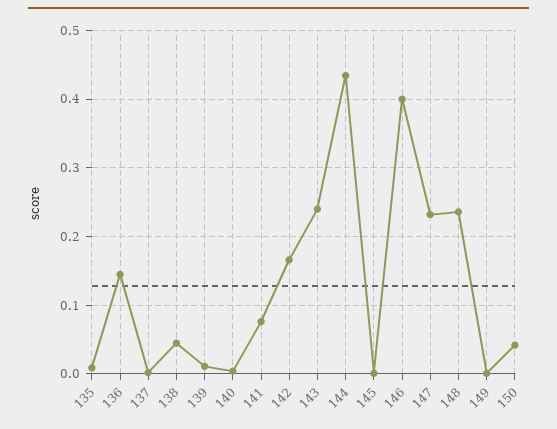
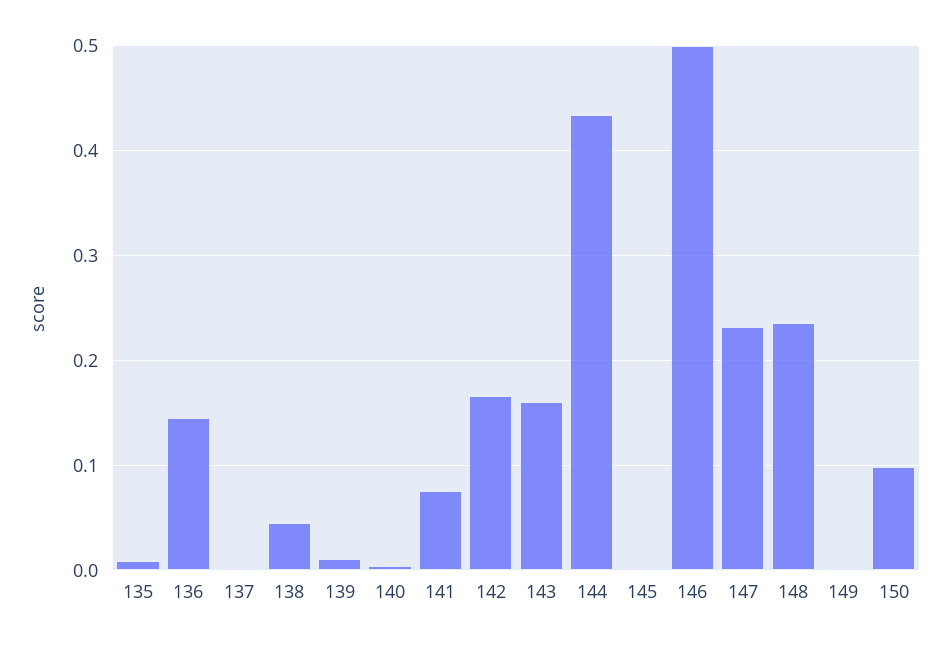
  {
    "135": 0.01,
    "136": 0.15,
    "137": 0,
    "138": 0.05,
    "139": 0.01,
    "140": 0,
    "141": 0.08,
    "142": 0.17,
-   "143": 0.24,
+   "143": 0.16,
    "144": 0.43,
    "145": 0,
-   "146": 0.4,
+   "146": 0.5,
    "147": 0.23,
    "148": 0.24,
    "149": 0,
-   "150": 0.04
+   "150": 0.1
  }

